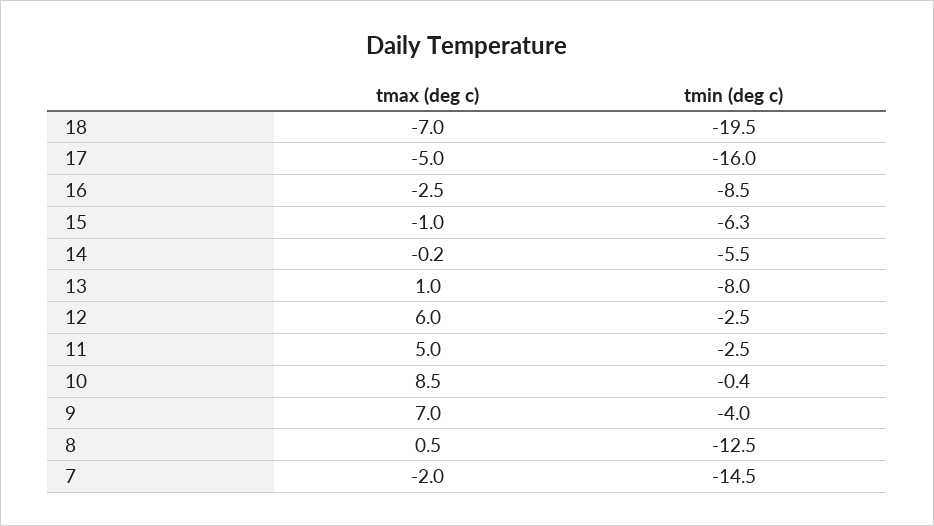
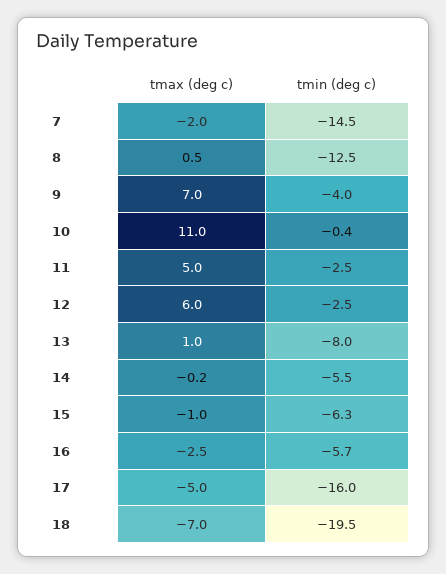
  {
    "tmax (deg c)": {
      "18": -7,
      "17": -5,
      "16": -2.5,
      "15": -1,
      "14": -0.2,
      "13": 1,
      "12": 6,
      "11": 5,
-     "10": 8.5,
+     "10": 11,
      "9": 7,
      "8": 0.5,
      "7": -2
    },
    "tmin (deg c)": {
      "18": -19.5,
      "17": -16,
-     "16": -8.5,
+     "16": -5.7,
      "15": -6.3,
      "14": -5.5,
      "13": -8,
      "12": -2.5,
      "11": -2.5,
      "10": -0.4,
      "9": -4,
      "8": -12.5,
      "7": -14.5
    }
  }

